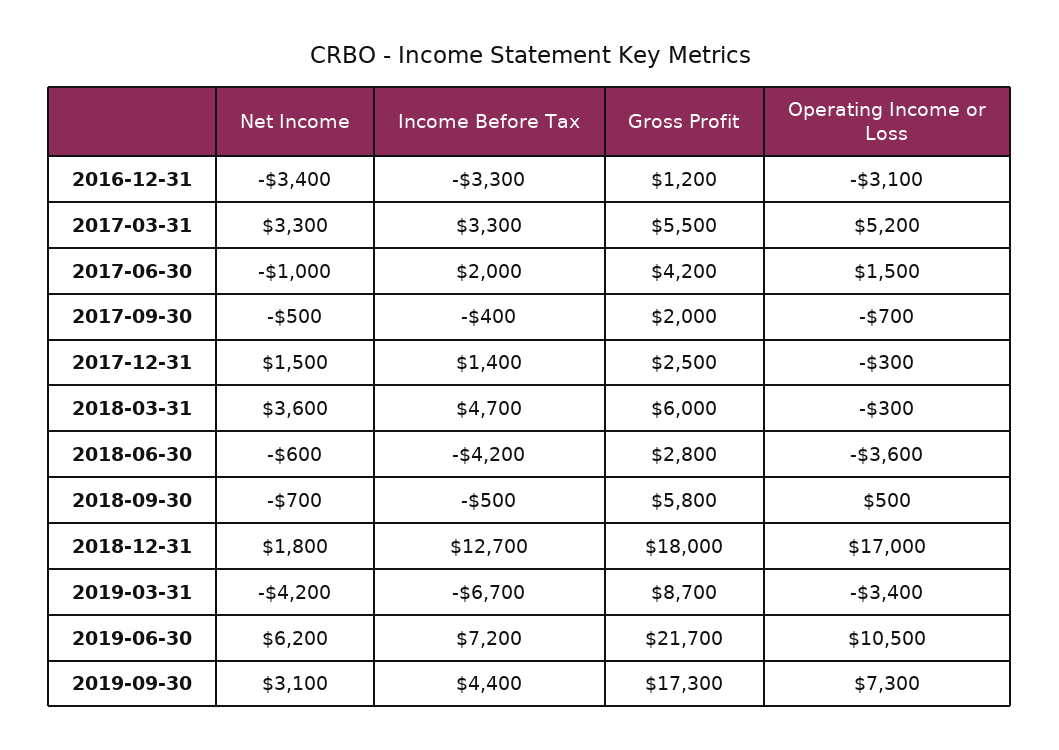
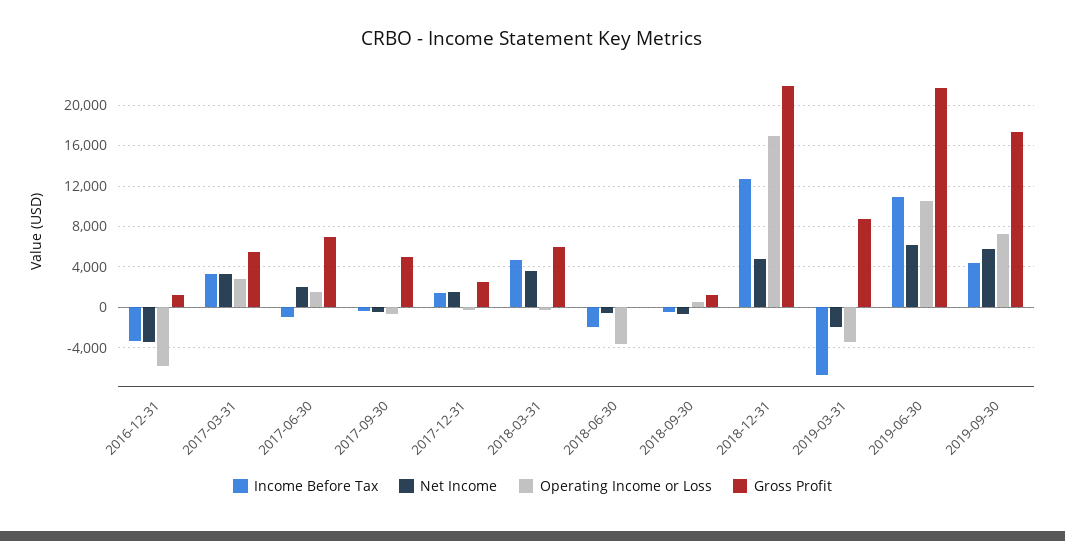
  {
    "Net Income": {
      "2016-12-31": -3400,
      "2017-03-31": 3300,
-     "2017-06-30": -1000,
+     "2017-06-30": 2000,
      "2017-09-30": -500,
      "2017-12-31": 1500,
      "2018-03-31": 3600,
      "2018-06-30": -600,
      "2018-09-30": -700,
-     "2018-12-31": 1800,
+     "2018-12-31": 5000,
-     "2019-03-31": -4200,
+     "2019-03-31": -2000,
      "2019-06-30": 6200,
-     "2019-09-30": 3100
+     "2019-09-30": 6000
    },
    "Income Before Tax": {
      "2016-12-31": -3300,
      "2017-03-31": 3300,
-     "2017-06-30": 2000,
+     "2017-06-30": -1000,
      "2017-09-30": -400,
      "2017-12-31": 1400,
      "2018-03-31": 4700,
-     "2018-06-30": -4200,
+     "2018-06-30": -2000,
      "2018-09-30": -500,
      "2018-12-31": 12700,
      "2019-03-31": -6700,
-     "2019-06-30": 7200,
+     "2019-06-30": 11000,
      "2019-09-30": 4400
    },
    "Gross Profit": {
      "2016-12-31": 1200,
      "2017-03-31": 5500,
-     "2017-06-30": 4200,
+     "2017-06-30": 7000,
-     "2017-09-30": 2000,
+     "2017-09-30": 5000,
      "2017-12-31": 2500,
      "2018-03-31": 6000,
-     "2018-06-30": 2800,
+     "2018-06-30": 0,
-     "2018-09-30": 5800,
+     "2018-09-30": 1000,
-     "2018-12-31": 18000,
+     "2018-12-31": 22000,
      "2019-03-31": 8700,
      "2019-06-30": 21700,
      "2019-09-30": 17300
    },
    "Operating Income or Loss": {
-     "2016-12-31": -3100,
+     "2016-12-31": -6000,
-     "2017-03-31": 5200,
+     "2017-03-31": 3000,
      "2017-06-30": 1500,
      "2017-09-30": -700,
      "2017-12-31": -300,
      "2018-03-31": -300,
      "2018-06-30": -3600,
      "2018-09-30": 500,
      "2018-12-31": 17000,
      "2019-03-31": -3400,
      "2019-06-30": 10500,
      "2019-09-30": 7300
    }
  }

